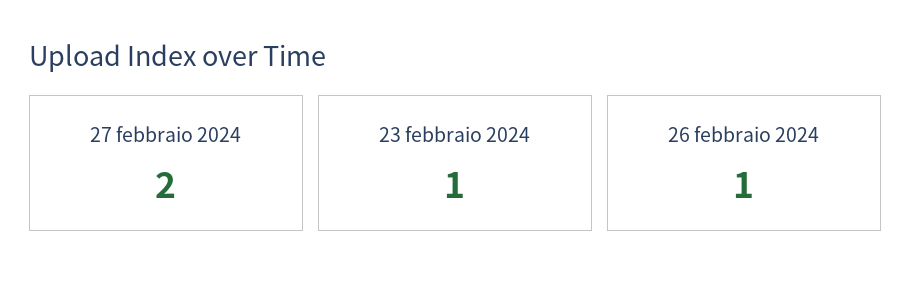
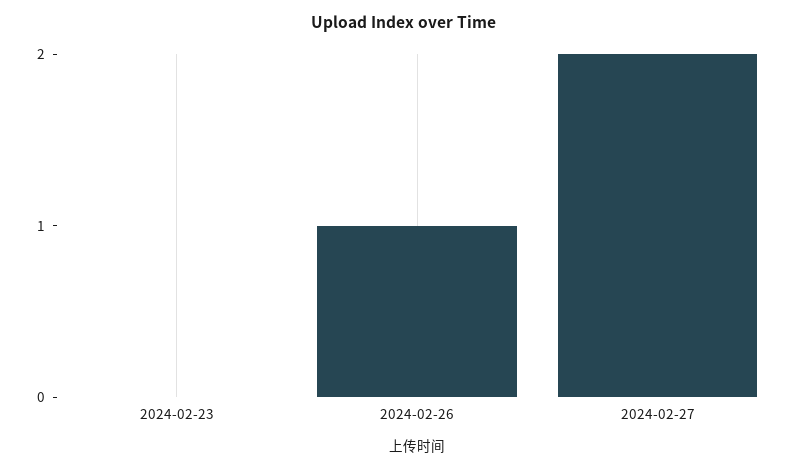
  {
    "27 febbraio 2024": 2,
-   "23 febbraio 2024": 1,
+   "23 febbraio 2024": 0,
    "26 febbraio 2024": 1
  }

